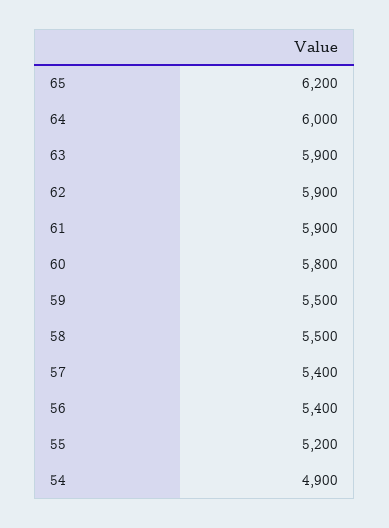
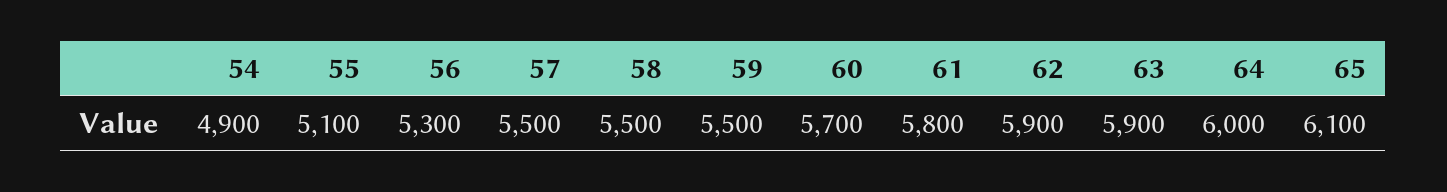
  {
-   "65": 6200,
+   "65": 6100,
    "64": 6000,
    "63": 5900,
    "62": 5900,
-   "61": 5900,
+   "61": 5800,
-   "60": 5800,
+   "60": 5700,
    "59": 5500,
    "58": 5500,
-   "57": 5400,
+   "57": 5500,
-   "56": 5400,
+   "56": 5300,
-   "55": 5200,
+   "55": 5100,
    "54": 4900
  }

